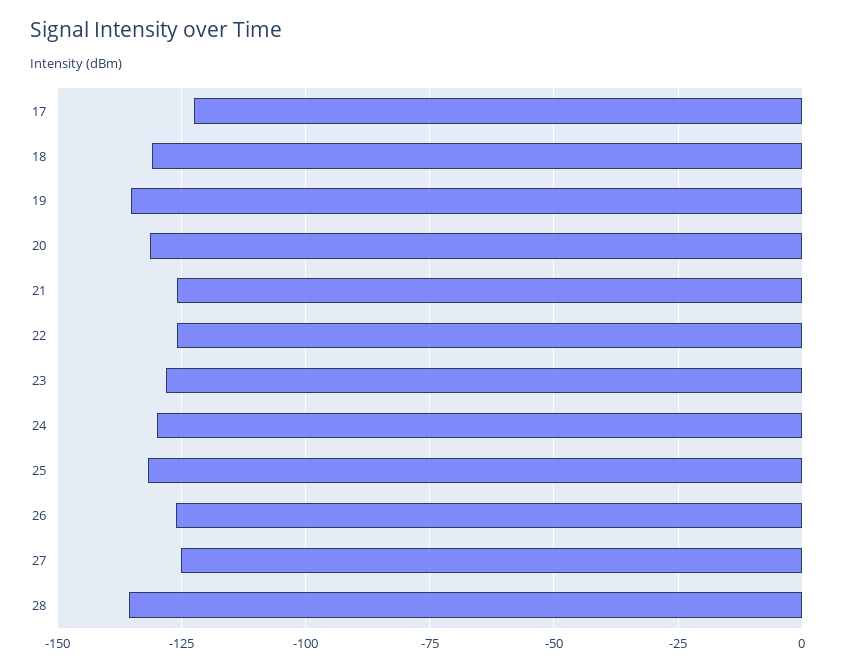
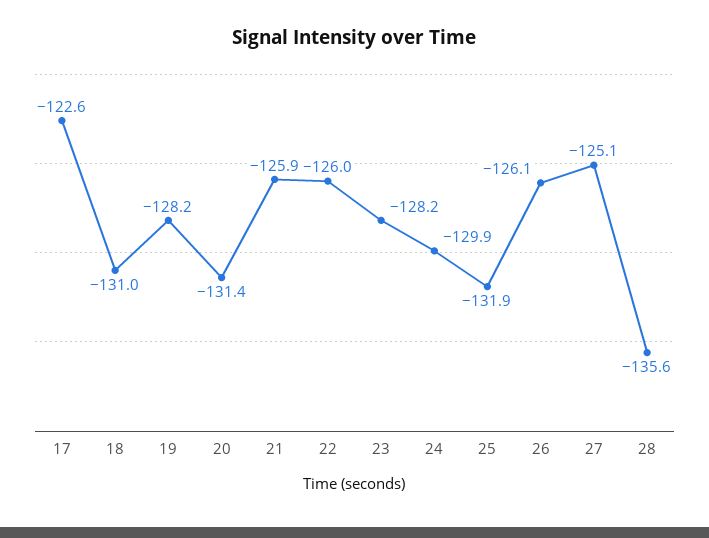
  {
    "17": -122.6,
    "18": -131,
-   "19": -135,
+   "19": -128.2,
    "20": -131.4,
    "21": -125.9,
    "22": -126,
    "23": -128.2,
    "24": -129.9,
    "25": -131.9,
    "26": -126.1,
    "27": -125.1,
    "28": -135.6
  }

